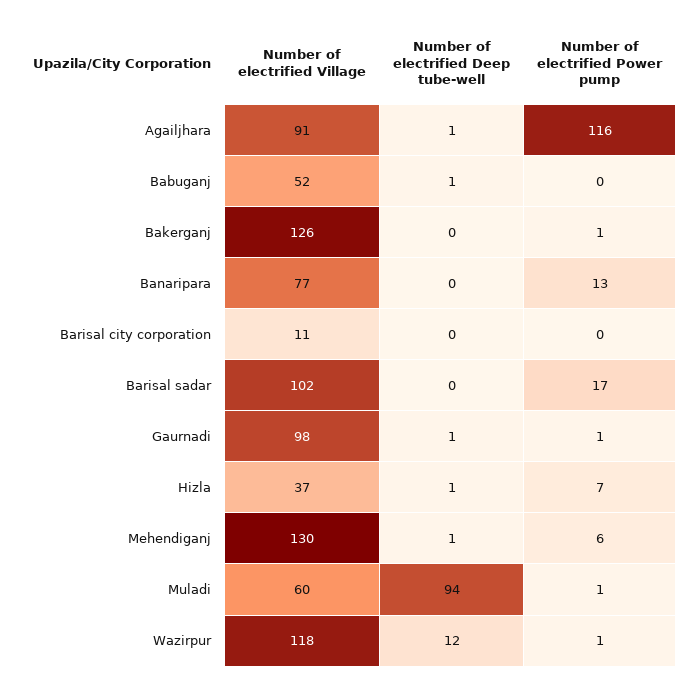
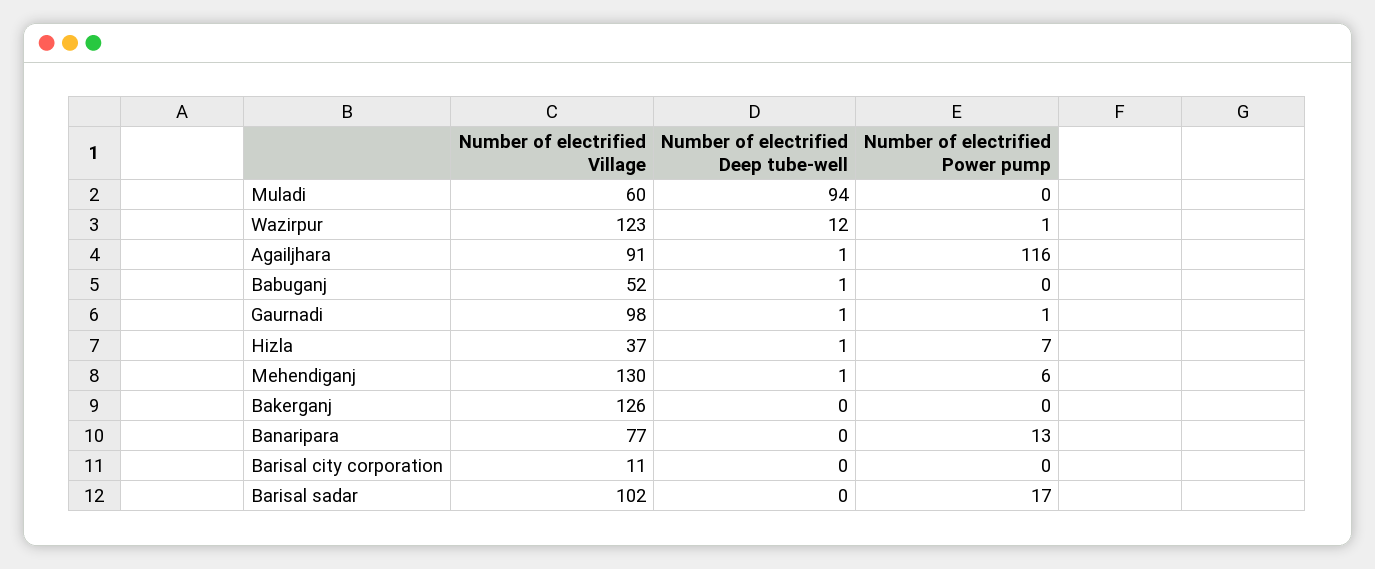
  {
    "Number of electrified Village": {
      "Agailjhara": 91,
      "Babuganj": 52,
      "Bakerganj": 126,
      "Banaripara": 77,
      "Barisal city corporation": 11,
      "Barisal sadar": 102,
      "Gaurnadi": 98,
      "Hizla": 37,
      "Mehendiganj": 130,
      "Muladi": 60,
-     "Wazirpur": 118
+     "Wazirpur": 123
    },
    "Number of electrified Deep tube-well": {
      "Agailjhara": 1,
      "Babuganj": 1,
      "Bakerganj": 0,
      "Banaripara": 0,
      "Barisal city corporation": 0,
      "Barisal sadar": 0,
      "Gaurnadi": 1,
      "Hizla": 1,
      "Mehendiganj": 1,
      "Muladi": 94,
      "Wazirpur": 12
    },
    "Number of electrified Power pump": {
      "Agailjhara": 116,
      "Babuganj": 0,
-     "Bakerganj": 1,
+     "Bakerganj": 0,
      "Banaripara": 13,
      "Barisal city corporation": 0,
      "Barisal sadar": 17,
      "Gaurnadi": 1,
      "Hizla": 7,
      "Mehendiganj": 6,
-     "Muladi": 1,
+     "Muladi": 0,
      "Wazirpur": 1
    }
  }

